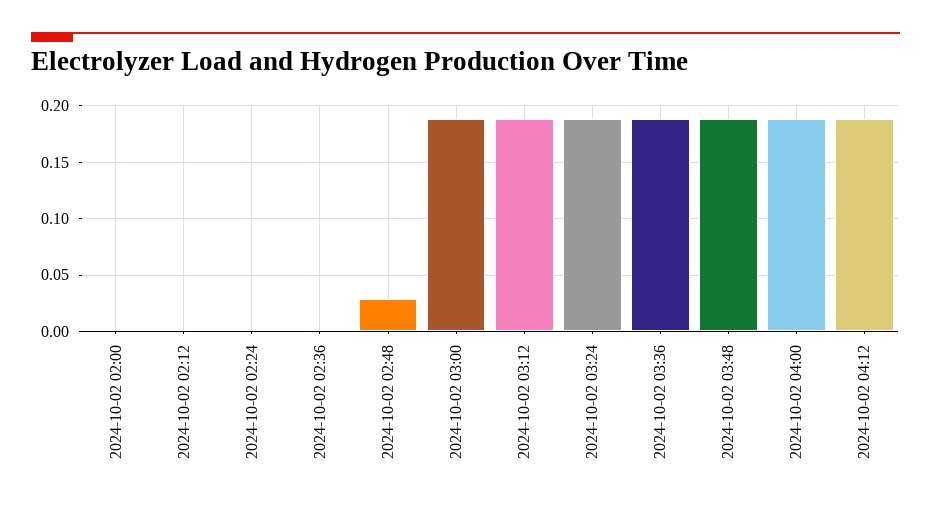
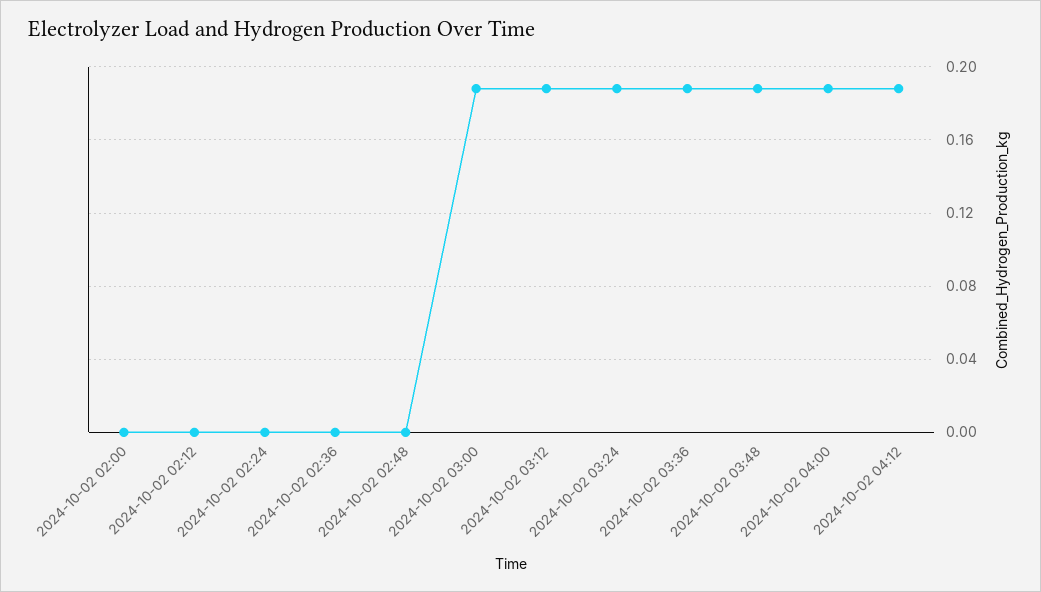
  {
    "2024-10-02 02:00": 0,
    "2024-10-02 02:12": 0,
    "2024-10-02 02:24": 0,
    "2024-10-02 02:36": 0,
-   "2024-10-02 02:48": 0.03,
+   "2024-10-02 02:48": 0,
    "2024-10-02 03:00": 0.19,
    "2024-10-02 03:12": 0.19,
    "2024-10-02 03:24": 0.19,
    "2024-10-02 03:36": 0.19,
    "2024-10-02 03:48": 0.19,
    "2024-10-02 04:00": 0.19,
    "2024-10-02 04:12": 0.19
  }

